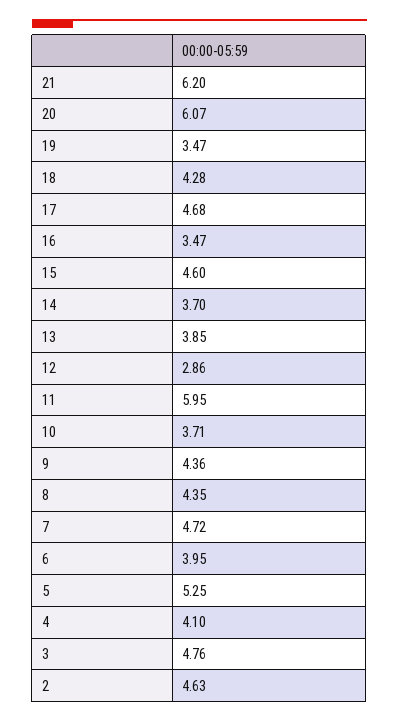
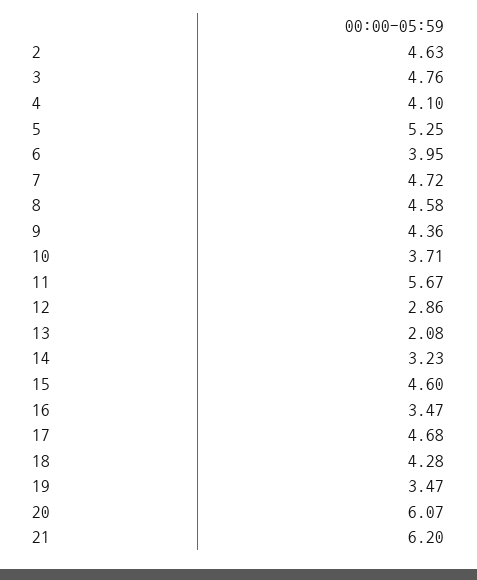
  {
    "21": 6.2,
    "20": 6.07,
    "19": 3.47,
    "18": 4.28,
    "17": 4.68,
    "16": 3.47,
    "15": 4.6,
-   "14": 3.7,
+   "14": 3.23,
-   "13": 3.85,
+   "13": 2.08,
    "12": 2.86,
-   "11": 5.95,
+   "11": 5.67,
    "10": 3.71,
    "9": 4.36,
-   "8": 4.35,
+   "8": 4.58,
    "7": 4.72,
    "6": 3.95,
    "5": 5.25,
    "4": 4.1,
    "3": 4.76,
    "2": 4.63
  }

